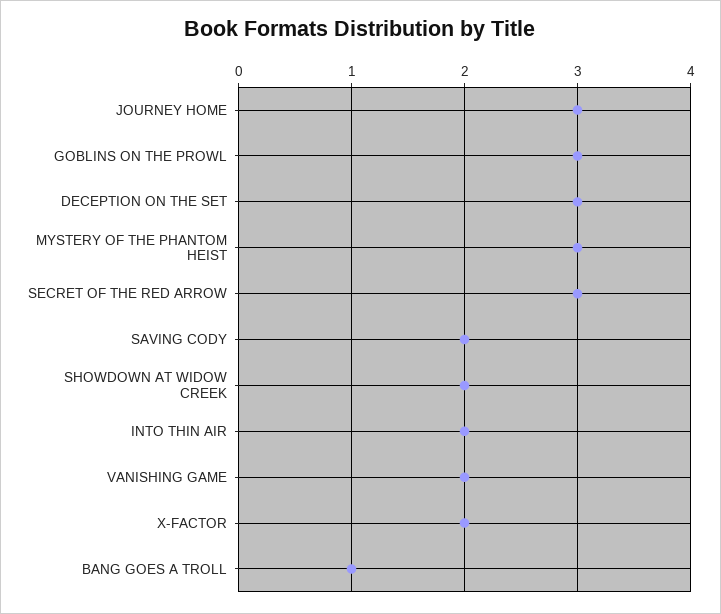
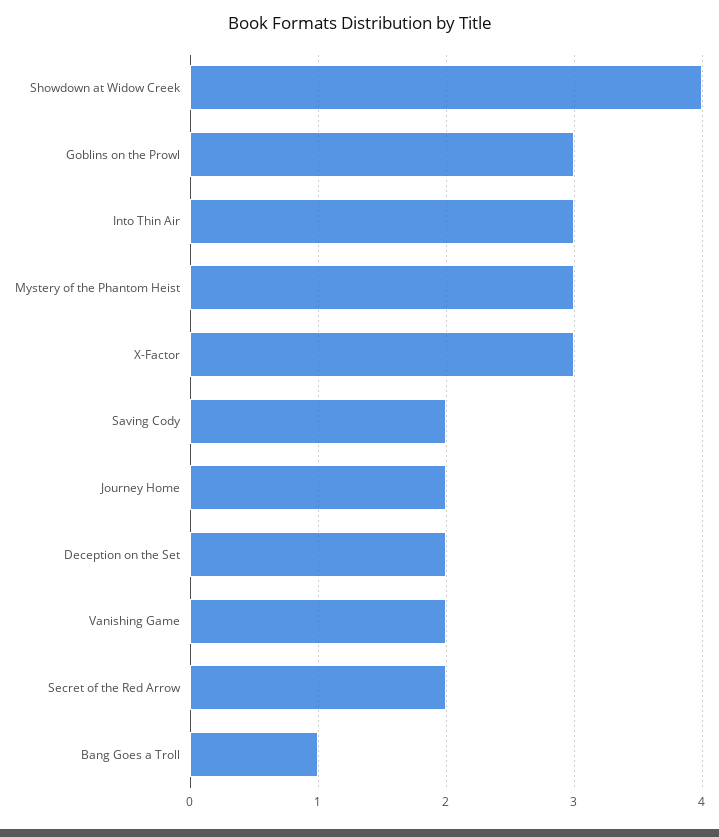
  {
-   "JOURNEY HOME": 3,
+   "JOURNEY HOME": 2,
    "GOBLINS ON THE PROWL": 3,
-   "DECEPTION ON THE SET": 3,
+   "DECEPTION ON THE SET": 2,
    "MYSTERY OF THE PHANTOM HEIST": 3,
-   "SECRET OF THE RED ARROW": 3,
+   "SECRET OF THE RED ARROW": 2,
    "SAVING CODY": 2,
-   "SHOWDOWN AT WIDOW CREEK": 2,
+   "SHOWDOWN AT WIDOW CREEK": 4,
-   "INTO THIN AIR": 2,
+   "INTO THIN AIR": 3,
    "VANISHING GAME": 2,
-   "X-FACTOR": 2,
+   "X-FACTOR": 3,
    "BANG GOES A TROLL": 1
  }

